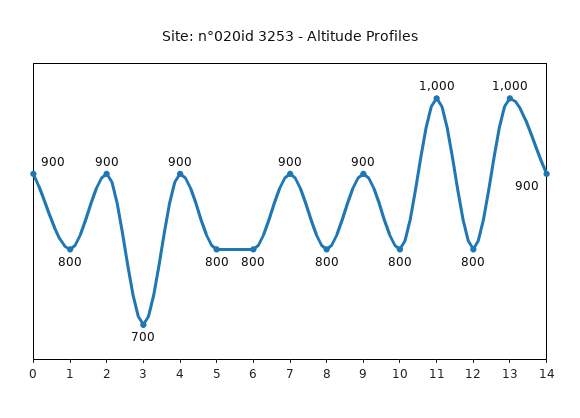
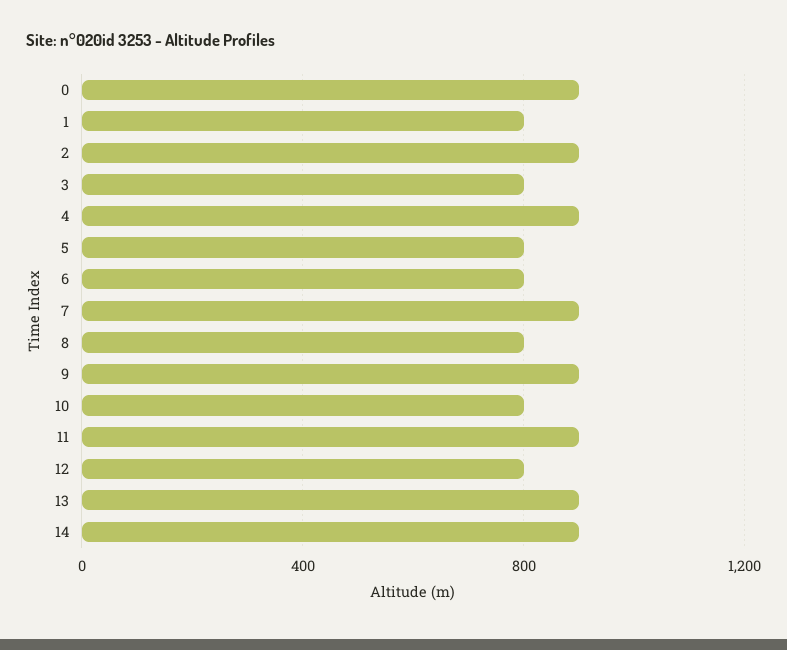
  {
    "0": 900,
    "1": 800,
    "2": 900,
-   "3": 700,
+   "3": 800,
    "4": 900,
    "5": 800,
    "6": 800,
    "7": 900,
    "8": 800,
    "9": 900,
    "10": 800,
-   "11": 1000,
+   "11": 900,
    "12": 800,
-   "13": 1000,
+   "13": 900,
    "14": 900
  }

